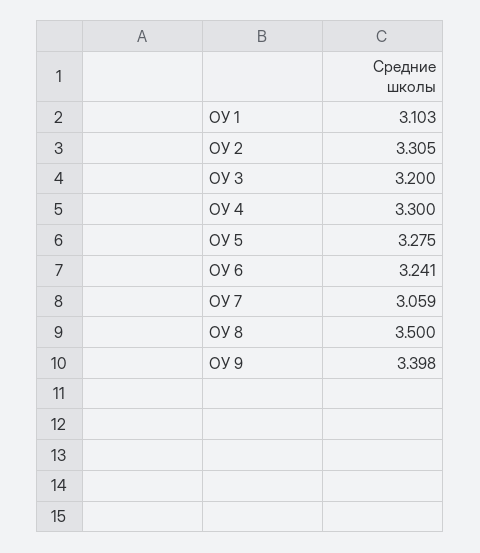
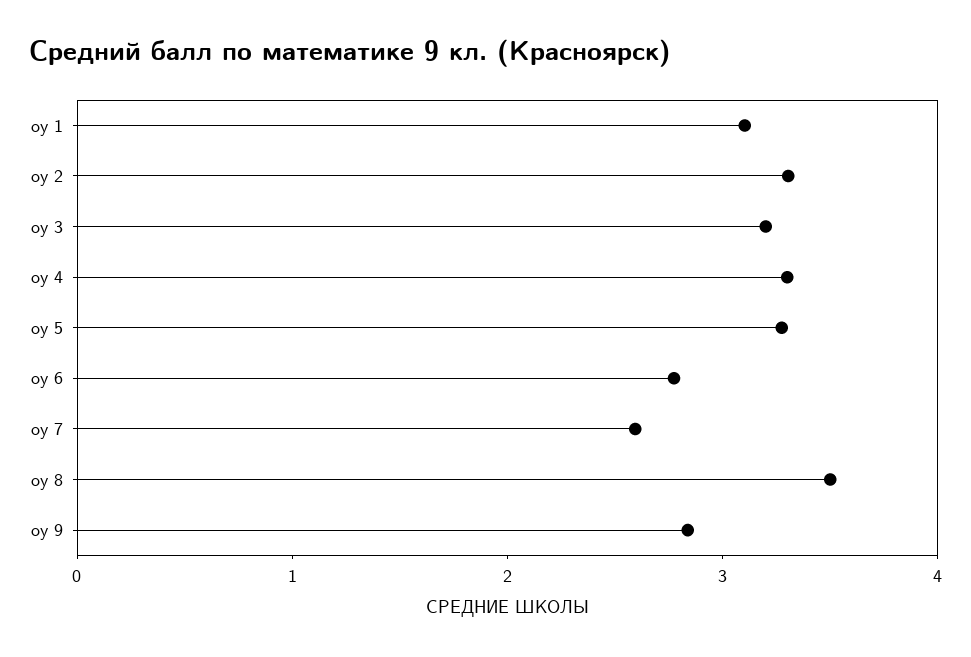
  {
    "ОУ 1": 3.103,
    "ОУ 2": 3.305,
    "ОУ 3": 3.2,
    "ОУ 4": 3.3,
    "ОУ 5": 3.275,
-   "ОУ 6": 3.241,
+   "ОУ 6": 2.8,
-   "ОУ 7": 3.059,
+   "ОУ 7": 2.6,
    "ОУ 8": 3.5,
-   "ОУ 9": 3.398
+   "ОУ 9": 2.8
  }

